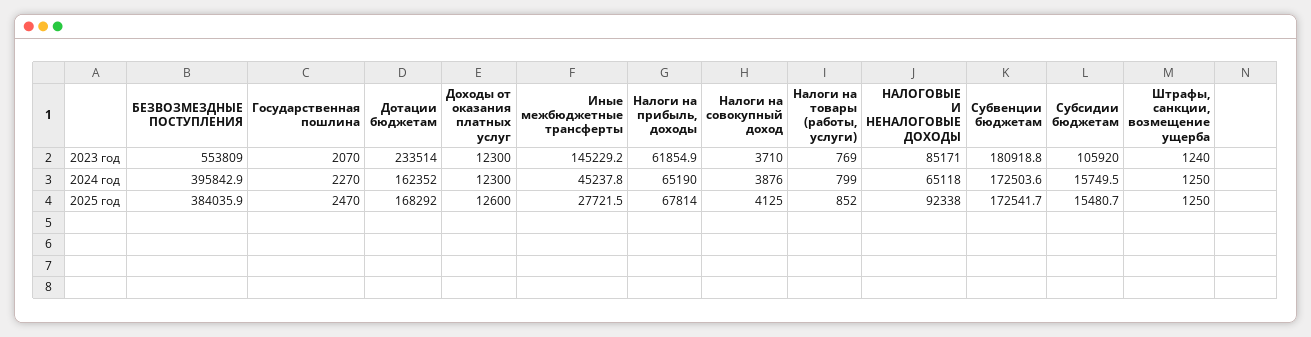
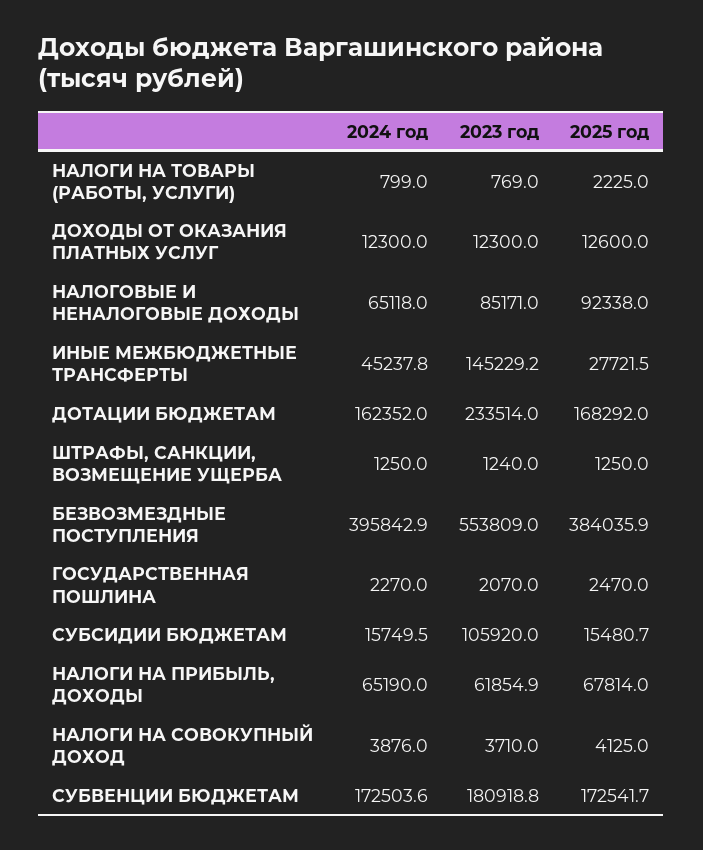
  {
    "БЕЗВОЗМЕЗДНЫЕ ПОСТУПЛЕНИЯ": {
      "2023 год": 553809,
      "2024 год": 395842.9,
      "2025 год": 384035.9
    },
    "Государственная пошлина": {
      "2023 год": 2070,
      "2024 год": 2270,
      "2025 год": 2470
    },
    "Дотации бюджетам": {
      "2023 год": 233514,
      "2024 год": 162352,
      "2025 год": 168292
    },
    "Доходы от оказания платных услуг": {
      "2023 год": 12300,
      "2024 год": 12300,
      "2025 год": 12600
    },
    "Иные межбюджетные трансферты": {
      "2023 год": 145229.2,
      "2024 год": 45237.8,
      "2025 год": 27721.5
    },
    "Налоги на прибыль, доходы": {
      "2023 год": 61854.9,
      "2024 год": 65190,
      "2025 год": 67814
    },
    "Налоги на совокупный доход": {
      "2023 год": 3710,
      "2024 год": 3876,
      "2025 год": 4125
    },
    "Налоги на товары (работы, услуги)": {
      "2023 год": 769,
      "2024 год": 799,
-     "2025 год": 852
+     "2025 год": 2225
    },
    "НАЛОГОВЫЕ И НЕНАЛОГОВЫЕ ДОХОДЫ": {
      "2023 год": 85171,
      "2024 год": 65118,
      "2025 год": 92338
    },
    "Субвенции бюджетам": {
      "2023 год": 180918.8,
      "2024 год": 172503.6,
      "2025 год": 172541.7
    },
    "Субсидии бюджетам": {
      "2023 год": 105920,
      "2024 год": 15749.5,
      "2025 год": 15480.7
    },
    "Штрафы, санкции, возмещение ущерба": {
      "2023 год": 1240,
      "2024 год": 1250,
      "2025 год": 1250
    }
  }

